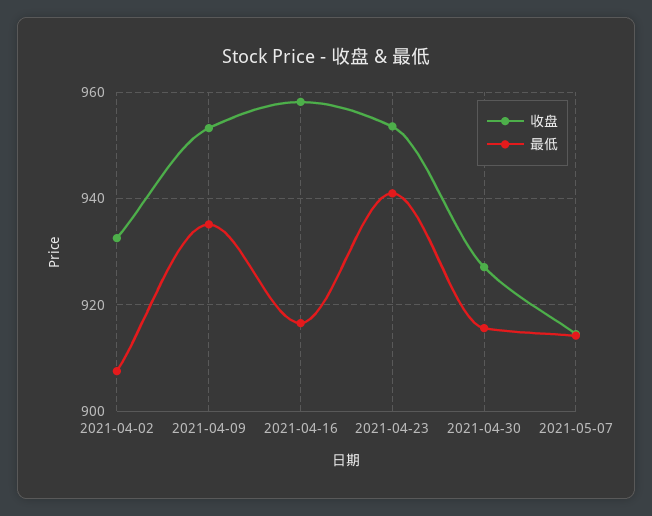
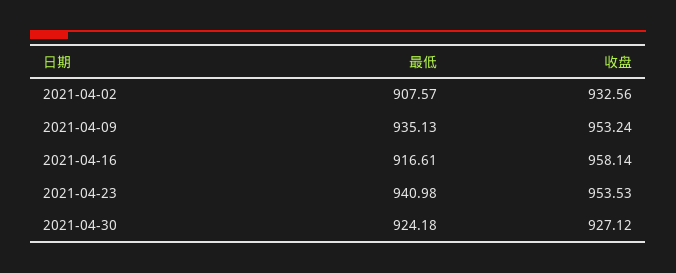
  {
    "收盘": {
      "2021-04-02": 932.56,
      "2021-04-09": 953.24,
      "2021-04-16": 958.14,
      "2021-04-23": 953.53,
-     "2021-04-30": 927.12,
+     "2021-04-30": 927.12
-     "2021-05-07": 914
    },
    "最低": {
      "2021-04-02": 907.57,
      "2021-04-09": 935.13,
      "2021-04-16": 916.61,
      "2021-04-23": 940.98,
-     "2021-04-30": 916,
+     "2021-04-30": 924.18
-     "2021-05-07": 914
    }
  }

